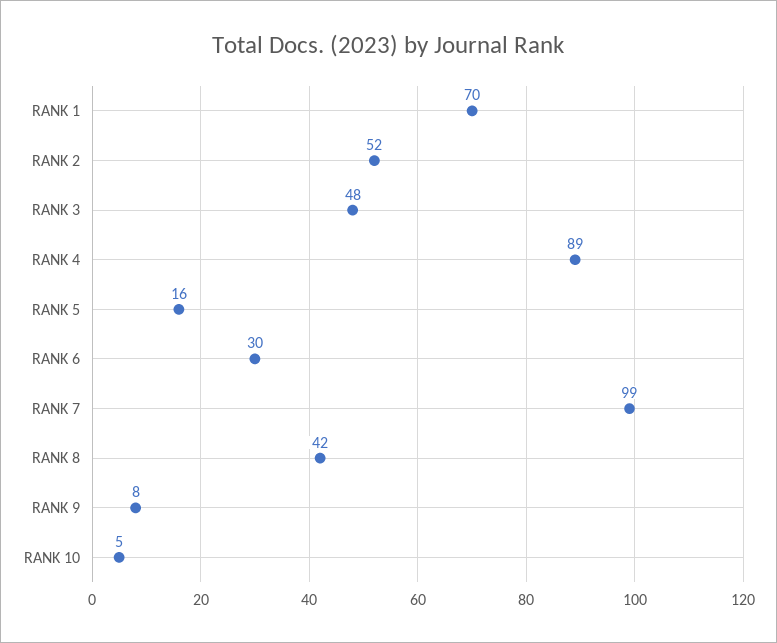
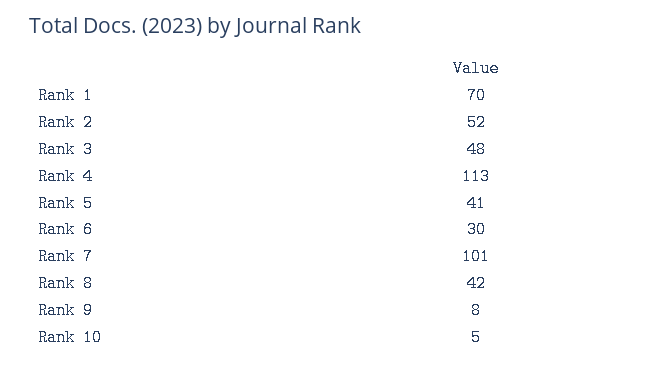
  {
    "RANK 1": 70,
    "RANK 2": 52,
    "RANK 3": 48,
-   "RANK 4": 89,
+   "RANK 4": 113,
-   "RANK 5": 16,
+   "RANK 5": 41,
    "RANK 6": 30,
-   "RANK 7": 99,
+   "RANK 7": 101,
    "RANK 8": 42,
    "RANK 9": 8,
    "RANK 10": 5
  }

